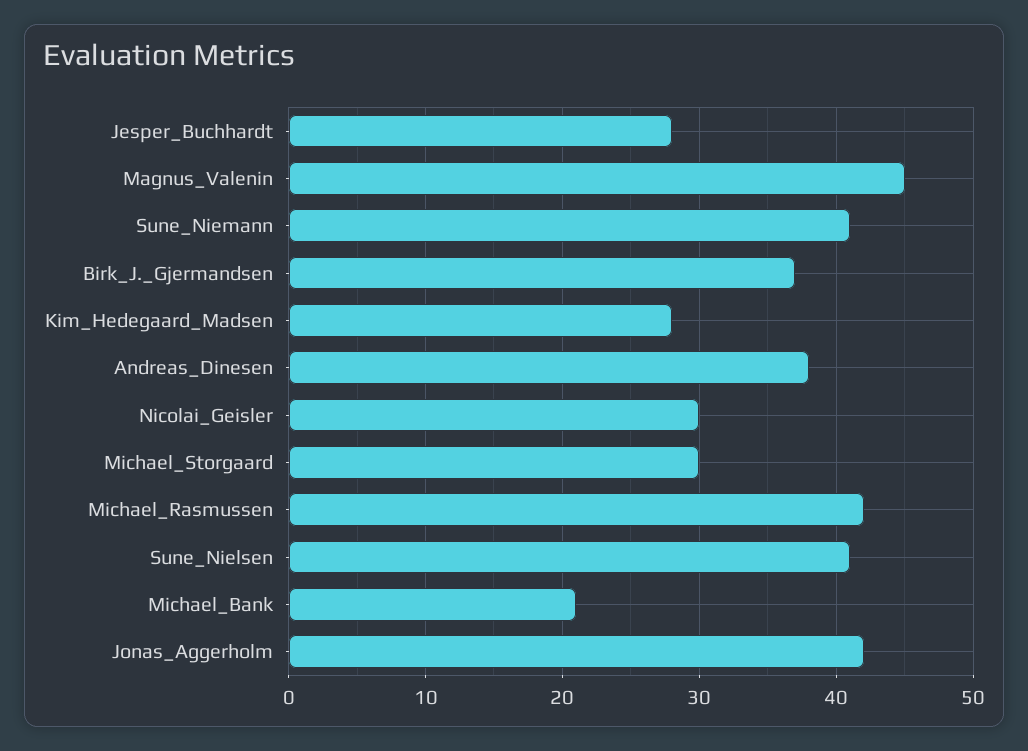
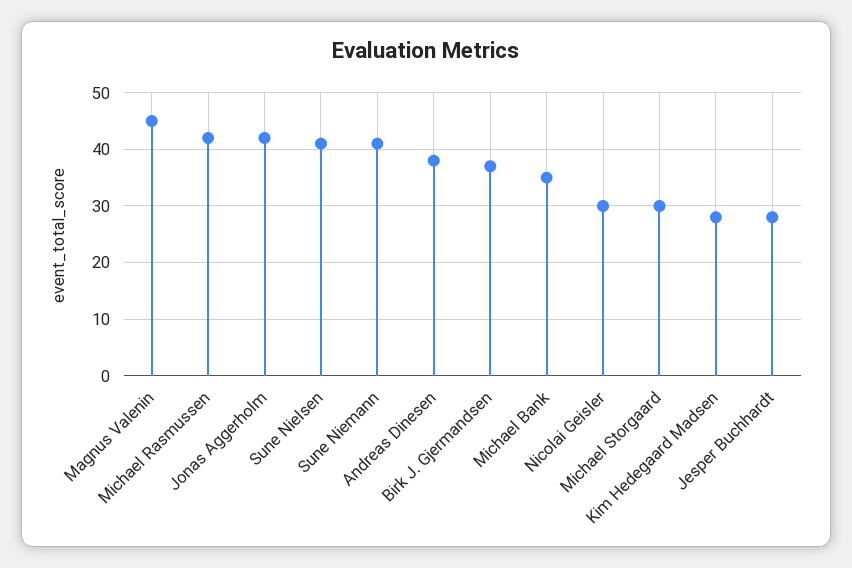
  {
    "Jesper_Buchhardt": 28,
    "Magnus_Valenin": 45,
    "Sune_Niemann": 41,
    "Birk_J._Gjermandsen": 37,
    "Kim_Hedegaard_Madsen": 28,
    "Andreas_Dinesen": 38,
    "Nicolai_Geisler": 30,
    "Michael_Storgaard": 30,
    "Michael_Rasmussen": 42,
    "Sune_Nielsen": 41,
-   "Michael_Bank": 21,
+   "Michael_Bank": 35,
    "Jonas_Aggerholm": 42
  }

